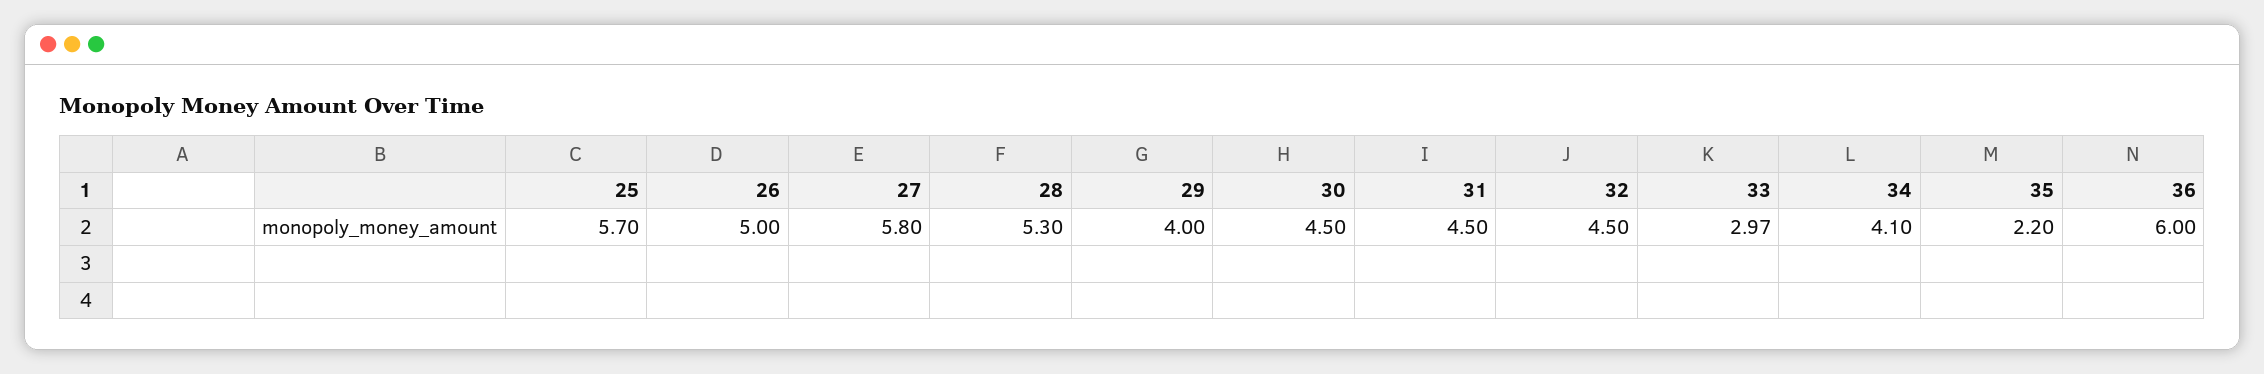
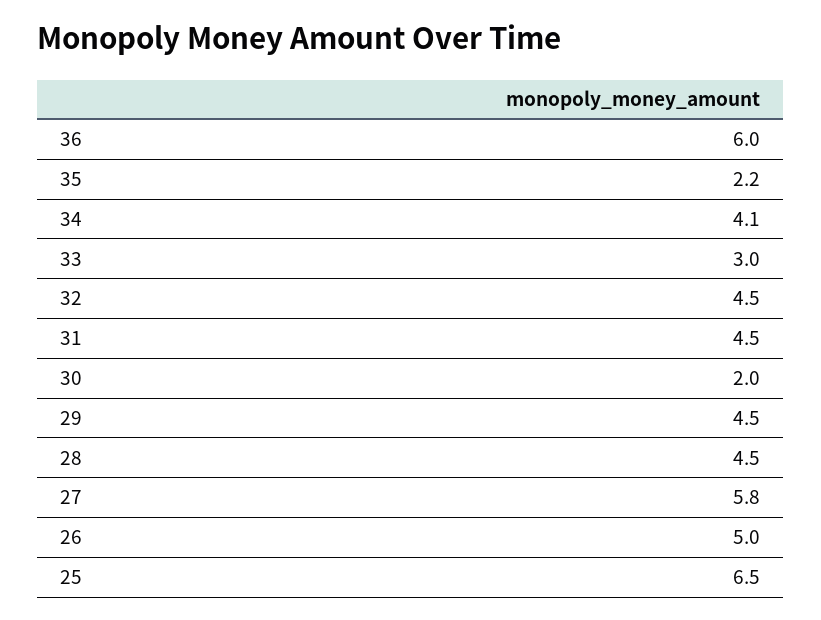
  {
-   "25": 5.7,
+   "25": 6.5,
    "26": 5,
    "27": 5.8,
-   "28": 5.3,
+   "28": 4.5,
-   "29": 4,
+   "29": 4.5,
-   "30": 4.5,
+   "30": 2,
    "31": 4.5,
    "32": 4.5,
    "33": 2.97,
    "34": 4.1,
    "35": 2.2,
    "36": 6
  }

